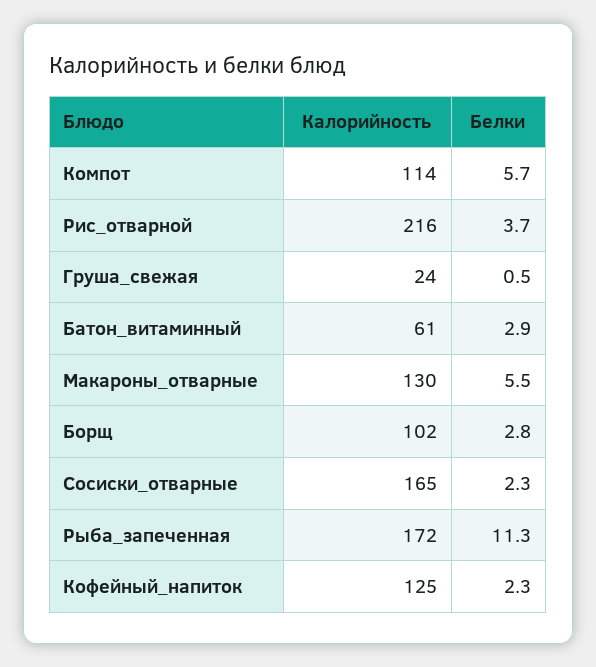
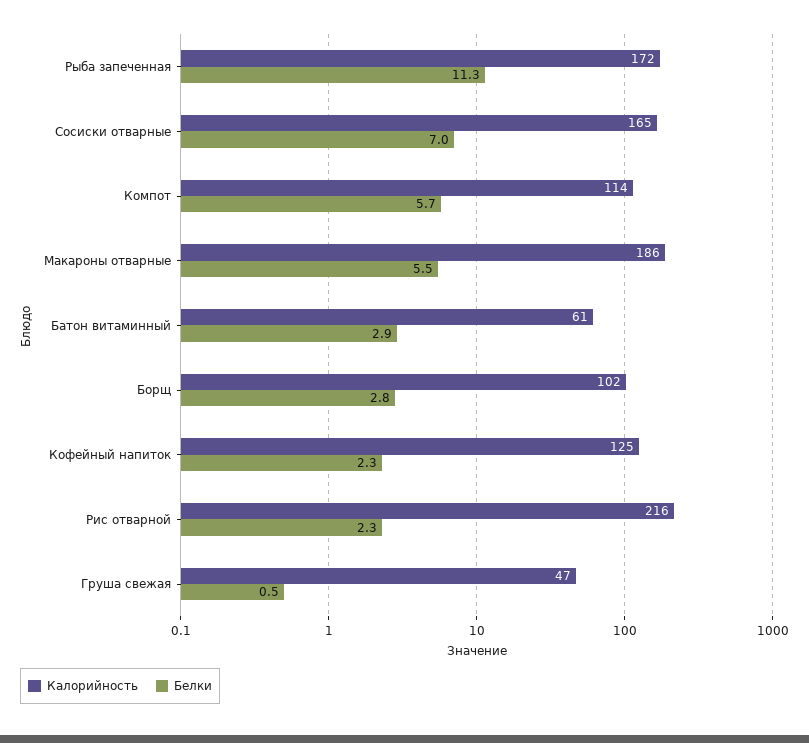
  {
    "Калорийность": {
      "Компот": 114,
      "Рис_отварной": 216,
-     "Груша_свежая": 24,
+     "Груша_свежая": 47,
      "Батон_витаминный": 61,
-     "Макароны_отварные": 130,
+     "Макароны_отварные": 186,
      "Борщ": 102,
      "Сосиски_отварные": 165,
      "Рыба_запеченная": 172,
      "Кофейный_напиток": 125
    },
    "Белки": {
      "Компот": 5.7,
-     "Рис_отварной": 3.7,
+     "Рис_отварной": 2.3,
      "Груша_свежая": 0.5,
      "Батон_витаминный": 2.9,
      "Макароны_отварные": 5.5,
      "Борщ": 2.8,
-     "Сосиски_отварные": 2.3,
+     "Сосиски_отварные": 7,
      "Рыба_запеченная": 11.3,
      "Кофейный_напиток": 2.3
    }
  }

